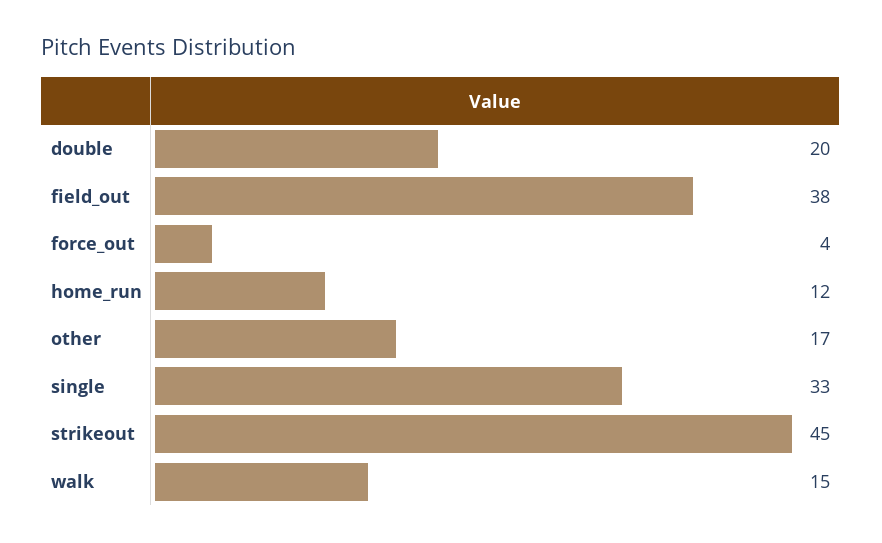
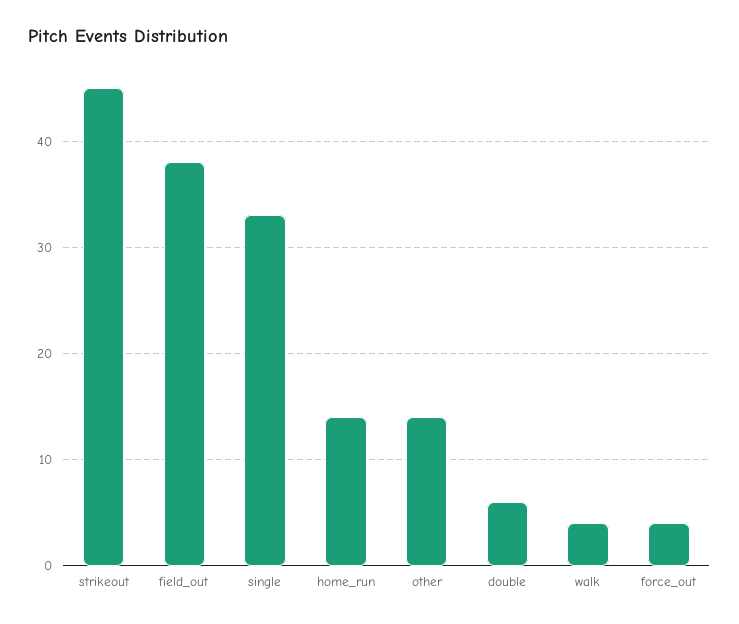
  {
-   "double": 20,
+   "double": 6,
    "field_out": 38,
    "force_out": 4,
-   "home_run": 12,
+   "home_run": 14,
-   "other": 17,
+   "other": 14,
    "single": 33,
    "strikeout": 45,
-   "walk": 15
+   "walk": 4
  }

